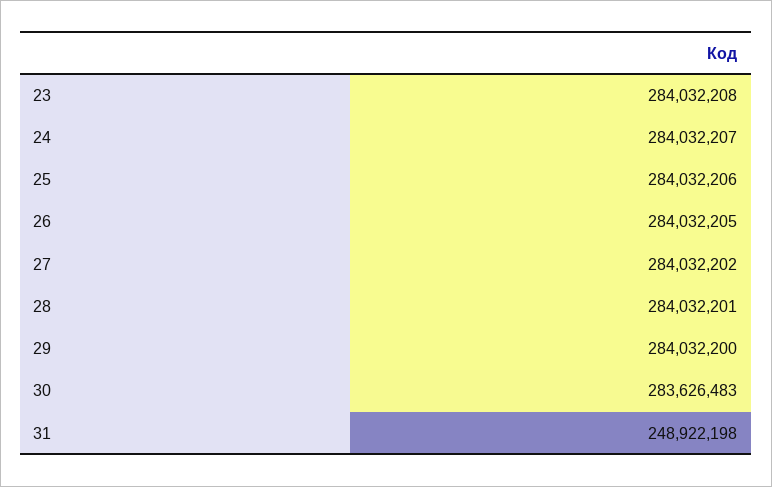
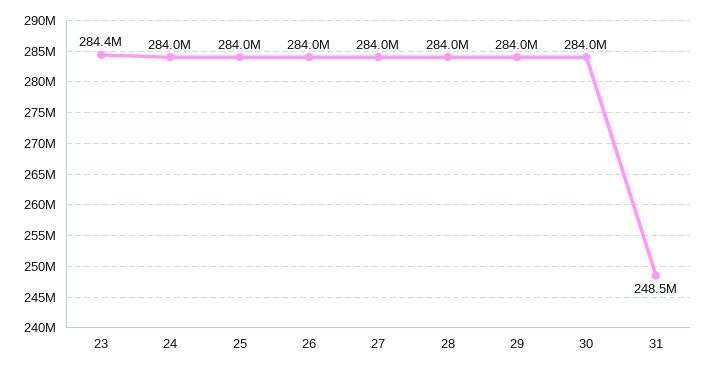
  {
-   "23": 284032208,
+   "23": 284400000,
    "24": 284032207,
    "25": 284032206,
    "26": 284032205,
    "27": 284032202,
    "28": 284032201,
    "29": 284032200,
-   "30": 283626483,
+   "30": 284000000,
-   "31": 248922198
+   "31": 248500000
  }

